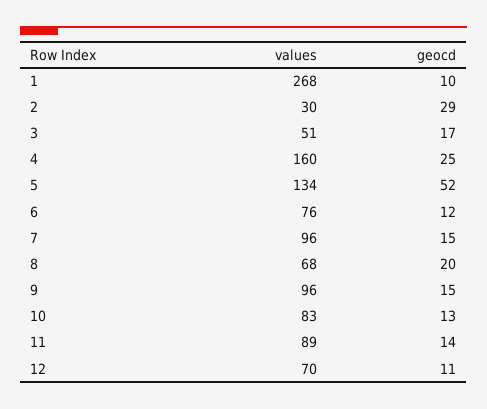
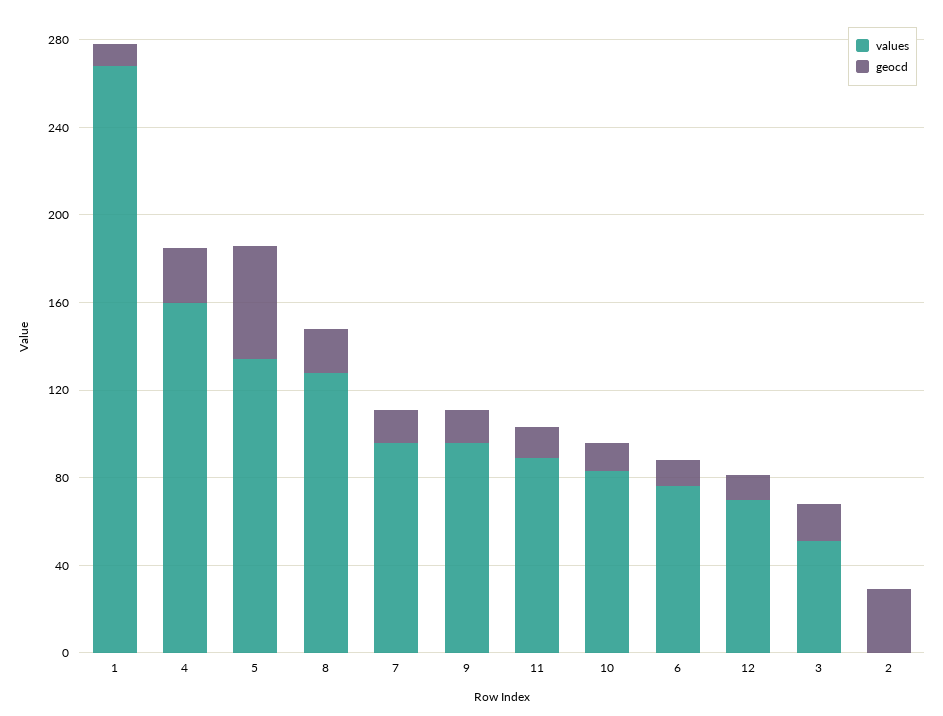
  {
    "values": {
      "1": 268,
-     "2": 30,
+     "2": 0,
      "3": 51,
      "4": 160,
      "5": 134,
      "6": 76,
      "7": 96,
-     "8": 68,
+     "8": 130,
      "9": 96,
      "10": 83,
      "11": 89,
      "12": 70
    },
    "geocd": {
      "1": 10,
      "2": 29,
      "3": 17,
      "4": 25,
      "5": 52,
      "6": 12,
      "7": 15,
      "8": 20,
      "9": 15,
      "10": 13,
      "11": 14,
      "12": 11
    }
  }

